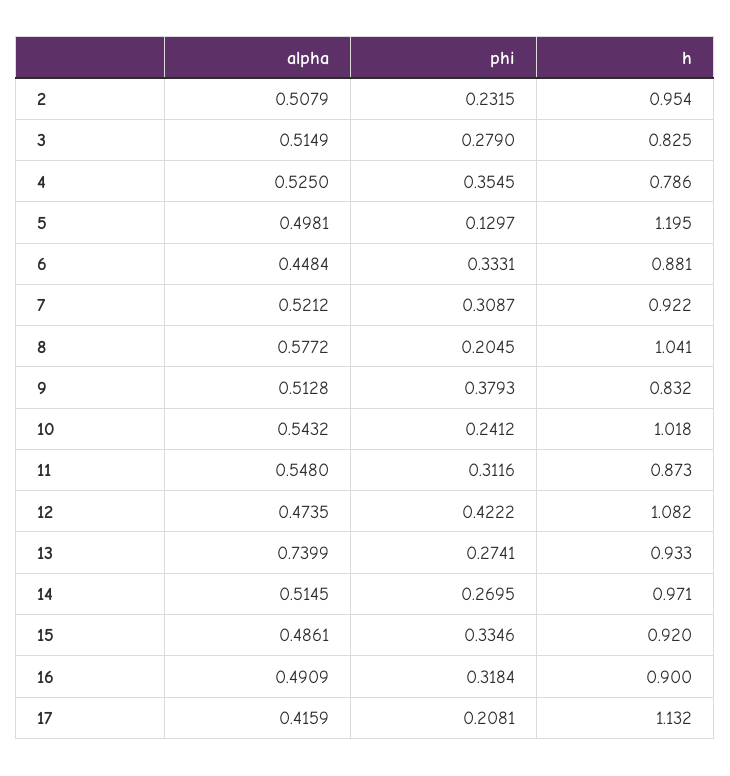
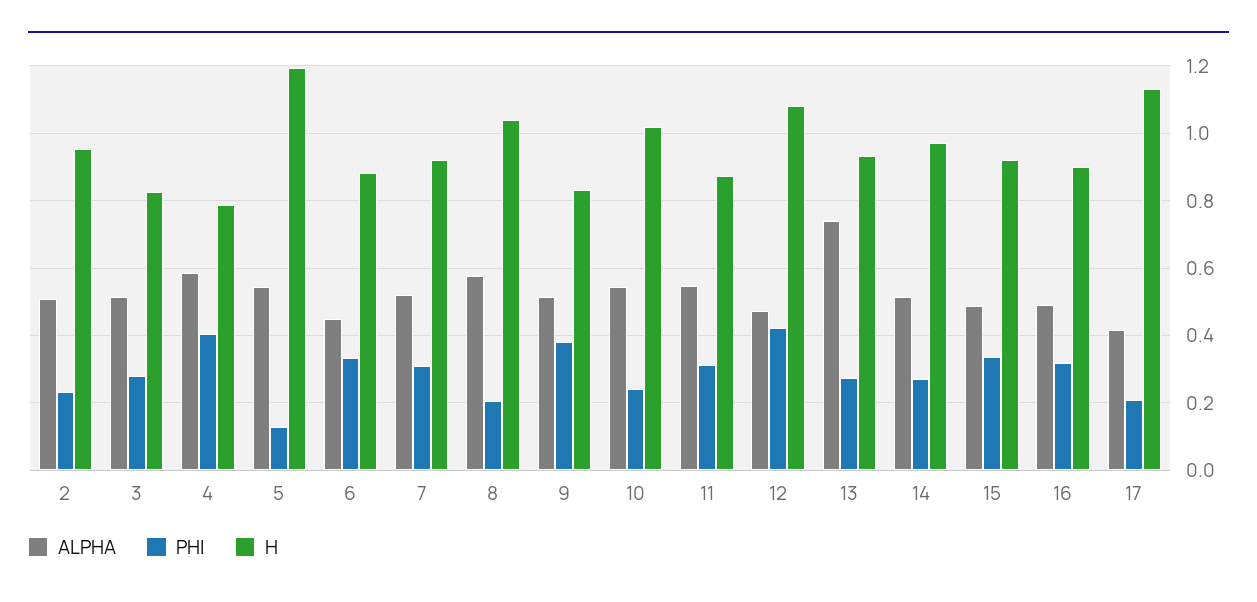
  {
    "alpha": {
      "2": 0.5079,
      "3": 0.5149,
-     "4": 0.525,
+     "4": 0.58,
-     "5": 0.4981,
+     "5": 0.54,
      "6": 0.4484,
      "7": 0.5212,
      "8": 0.5772,
      "9": 0.5128,
      "10": 0.5432,
      "11": 0.548,
      "12": 0.4735,
      "13": 0.7399,
      "14": 0.5145,
      "15": 0.4861,
      "16": 0.4909,
      "17": 0.4159
    },
    "phi": {
      "2": 0.2315,
      "3": 0.279,
-     "4": 0.3545,
+     "4": 0.4,
      "5": 0.1297,
      "6": 0.3331,
      "7": 0.3087,
      "8": 0.2045,
      "9": 0.3793,
      "10": 0.2412,
      "11": 0.3116,
      "12": 0.4222,
      "13": 0.2741,
      "14": 0.2695,
      "15": 0.3346,
      "16": 0.3184,
      "17": 0.2081
    },
    "h": {
      "2": 0.954,
      "3": 0.825,
      "4": 0.786,
      "5": 1.195,
      "6": 0.881,
      "7": 0.922,
      "8": 1.041,
      "9": 0.832,
      "10": 1.018,
      "11": 0.873,
      "12": 1.082,
      "13": 0.933,
      "14": 0.971,
      "15": 0.92,
      "16": 0.9,
      "17": 1.132
    }
  }

